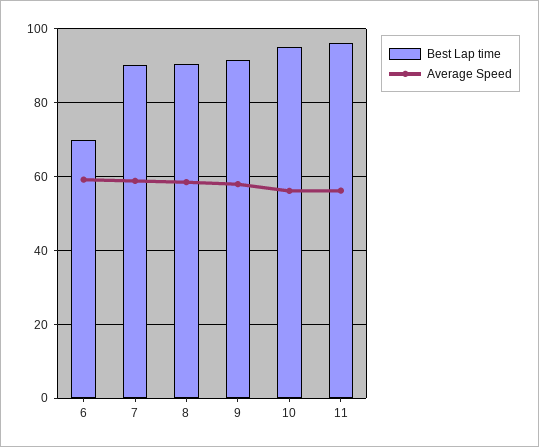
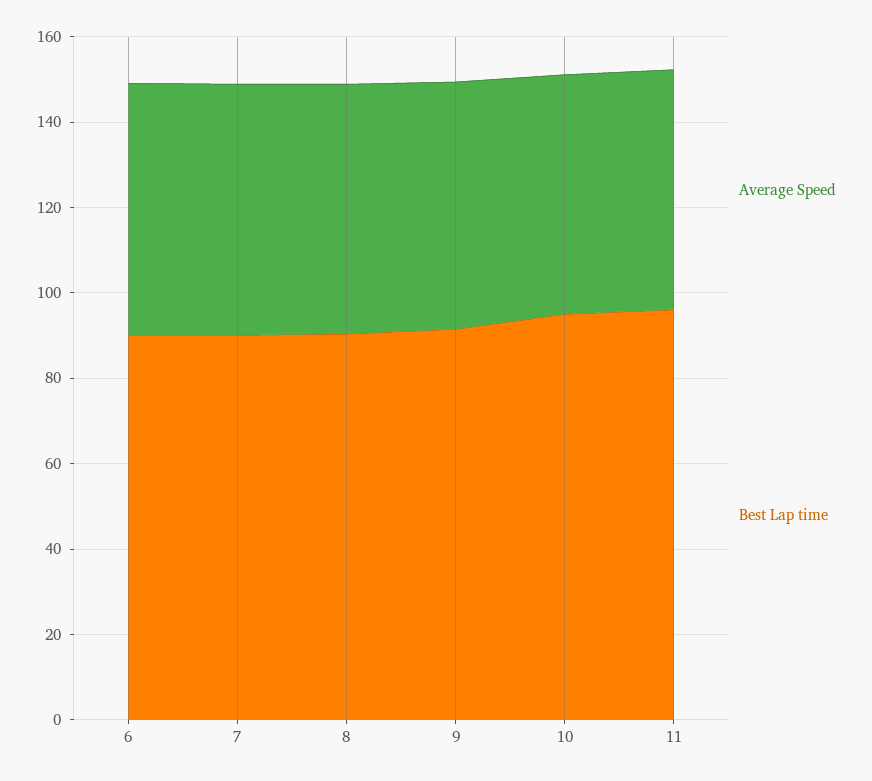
  {
    "Best Lap time": {
-     "6": 70,
+     "6": 90,
      "7": 90,
      "8": 90,
      "9": 92,
      "10": 96,
      "11": 96
    },
    "Average Speed": {
      "6": 60,
      "7": 58,
      "8": 58,
      "9": 58,
      "10": 56,
      "11": 56
    }
  }

